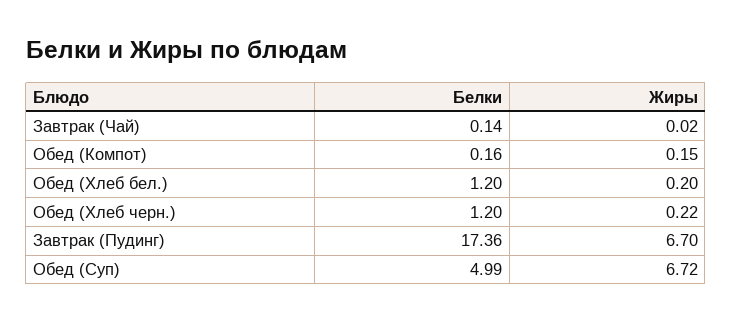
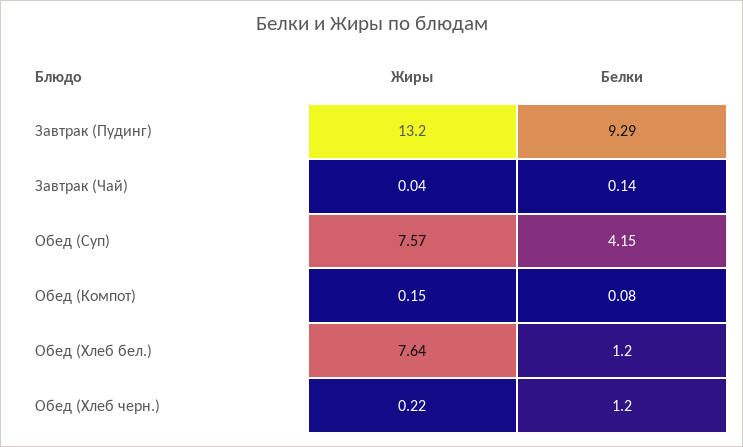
  {
    "Белки": {
      "Завтрак (Чай)": 0.14,
-     "Обед (Компот)": 0.16,
+     "Обед (Компот)": 0.08,
      "Обед (Хлеб бел.)": 1.2,
      "Обед (Хлеб черн.)": 1.2,
-     "Завтрак (Пудинг)": 17.36,
+     "Завтрак (Пудинг)": 9.29,
-     "Обед (Суп)": 4.99
+     "Обед (Суп)": 4.15
    },
    "Жиры": {
-     "Завтрак (Чай)": 0.02,
+     "Завтрак (Чай)": 0.04,
      "Обед (Компот)": 0.15,
-     "Обед (Хлеб бел.)": 0.2,
+     "Обед (Хлеб бел.)": 7.64,
      "Обед (Хлеб черн.)": 0.22,
-     "Завтрак (Пудинг)": 6.7,
+     "Завтрак (Пудинг)": 13.2,
-     "Обед (Суп)": 6.72
+     "Обед (Суп)": 7.57
    }
  }

